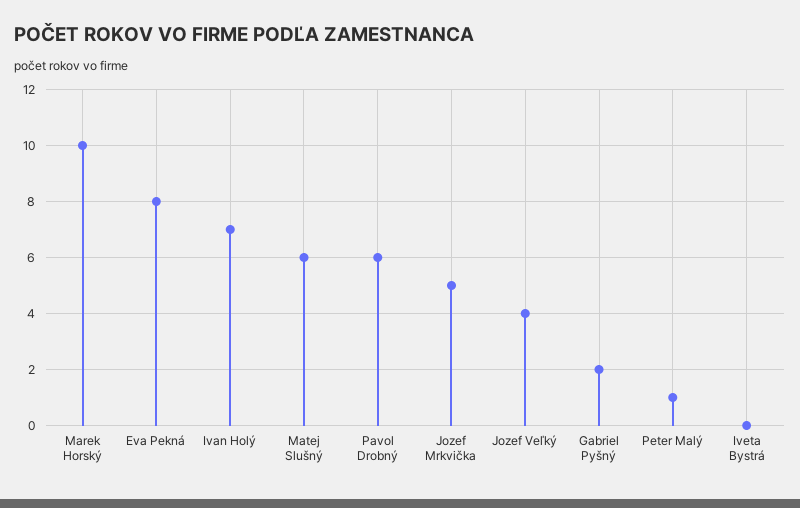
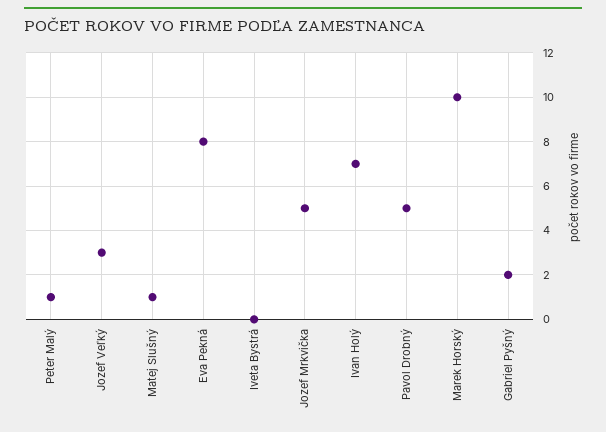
  {
    "Marek Horský": 10,
    "Eva Pekná": 8,
    "Ivan Holý": 7,
-   "Matej Slušný": 6,
+   "Matej Slušný": 1,
-   "Pavol Drobný": 6,
+   "Pavol Drobný": 5,
    "Jozef Mrkvička": 5,
-   "Jozef Veľký": 4,
+   "Jozef Veľký": 3,
    "Gabriel Pyšný": 2,
    "Peter Malý": 1,
    "Iveta Bystrá": 0
  }

